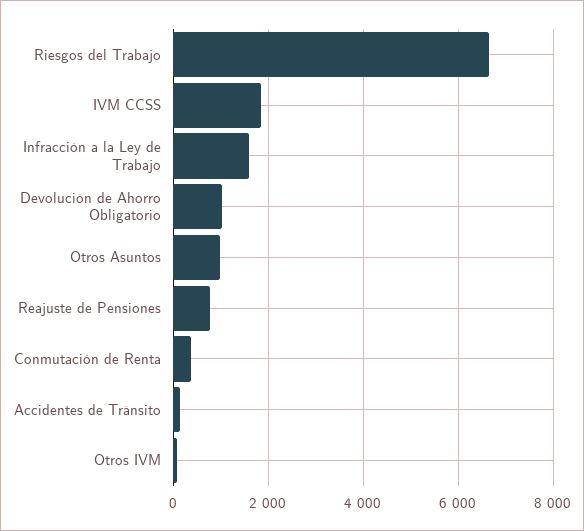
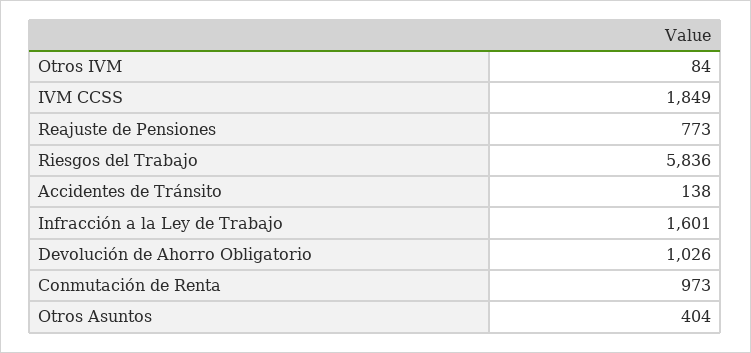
  {
-   "Riesgos del Trabajo": 6600,
+   "Riesgos del Trabajo": 5836,
    "IVM CCSS": 1849,
    "Infracción a la Ley de Trabajo": 1601,
    "Devolución de Ahorro Obligatorio": 1026,
-   "Otros Asuntos": 1000,
+   "Otros Asuntos": 404,
    "Reajuste de Pensiones": 773,
-   "Conmutación de Renta": 400,
+   "Conmutación de Renta": 973,
    "Accidentes de Tránsito": 138,
    "Otros IVM": 84
  }

